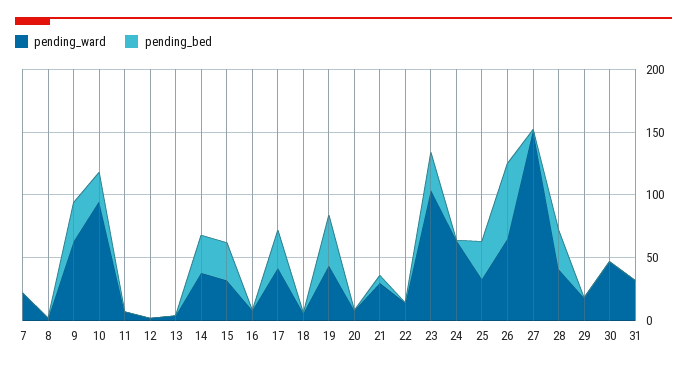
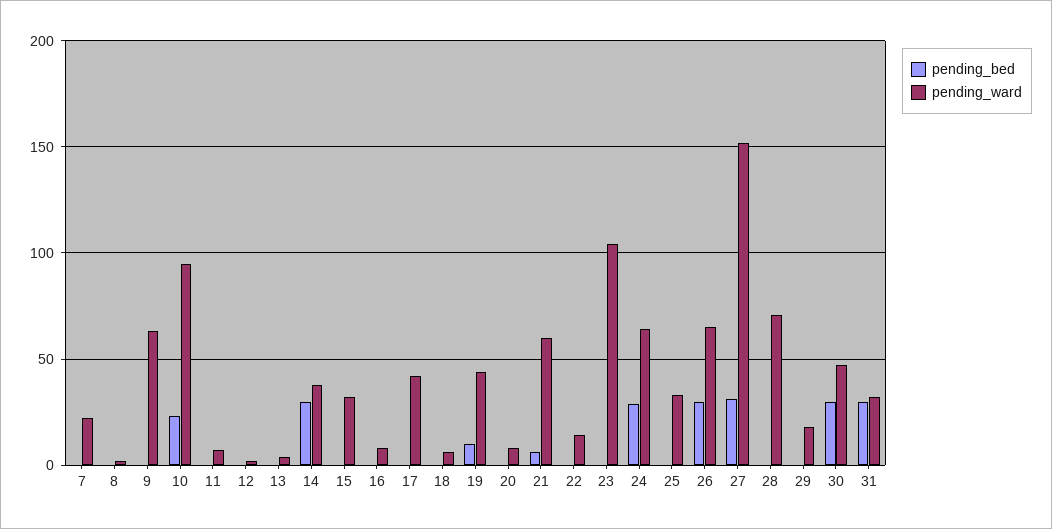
  {
    "pending_ward": {
      "7": 20,
      "8": 0,
      "9": 65,
      "10": 95,
      "11": 5,
      "12": 0,
      "13": 5,
      "14": 40,
      "15": 30,
      "16": 10,
      "17": 40,
      "18": 5,
      "19": 45,
      "20": 10,
-     "21": 30,
+     "21": 60,
      "22": 15,
      "23": 105,
      "24": 65,
      "25": 35,
      "26": 65,
      "27": 150,
-     "28": 40,
+     "28": 70,
      "29": 20,
      "30": 45,
      "31": 30
    },
    "pending_bed": {
      "7": 0,
      "8": 0,
-     "9": 30,
+     "9": 0,
      "10": 25,
      "11": 0,
      "12": 0,
      "13": 0,
      "14": 30,
-     "15": 30,
+     "15": 0,
      "16": 0,
-     "17": 30,
+     "17": 0,
      "18": 0,
-     "19": 40,
+     "19": 10,
      "20": 0,
      "21": 5,
      "22": 0,
-     "23": 30,
+     "23": 0,
-     "24": 0,
+     "24": 30,
-     "25": 30,
+     "25": 0,
-     "26": 60,
+     "26": 30,
-     "27": 0,
+     "27": 30,
-     "28": 30,
+     "28": 0,
      "29": 0,
-     "30": 0,
+     "30": 30,
-     "31": 0
+     "31": 30
    }
  }

